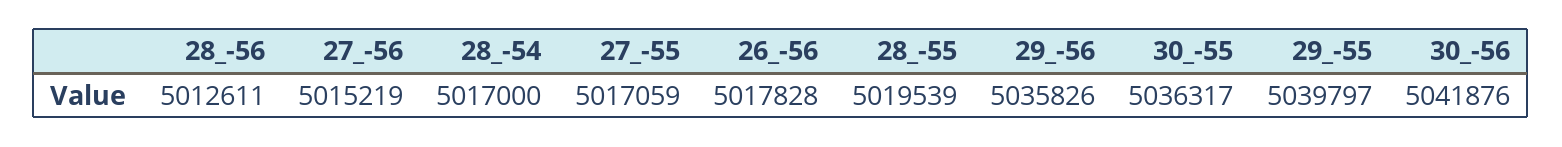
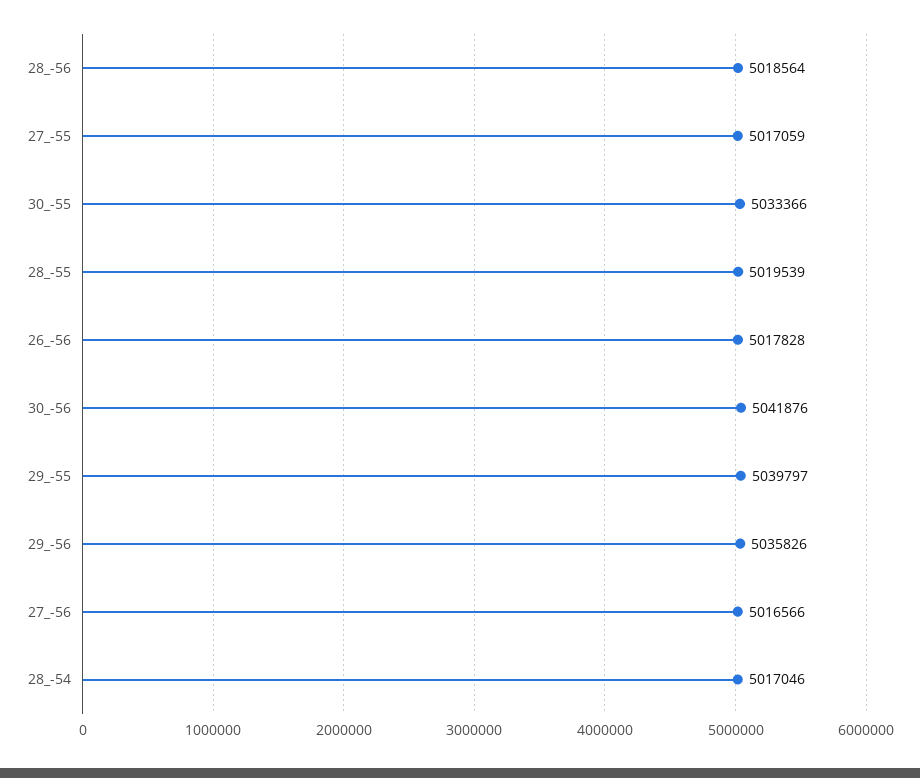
  {
-   "28_-56": 5012611,
+   "28_-56": 5018564,
-   "27_-56": 5015219,
+   "27_-56": 5016566,
-   "28_-54": 5017000,
+   "28_-54": 5017046,
    "27_-55": 5017059,
    "26_-56": 5017828,
    "28_-55": 5019539,
    "29_-56": 5035826,
-   "30_-55": 5036317,
+   "30_-55": 5033366,
    "29_-55": 5039797,
    "30_-56": 5041876
  }

